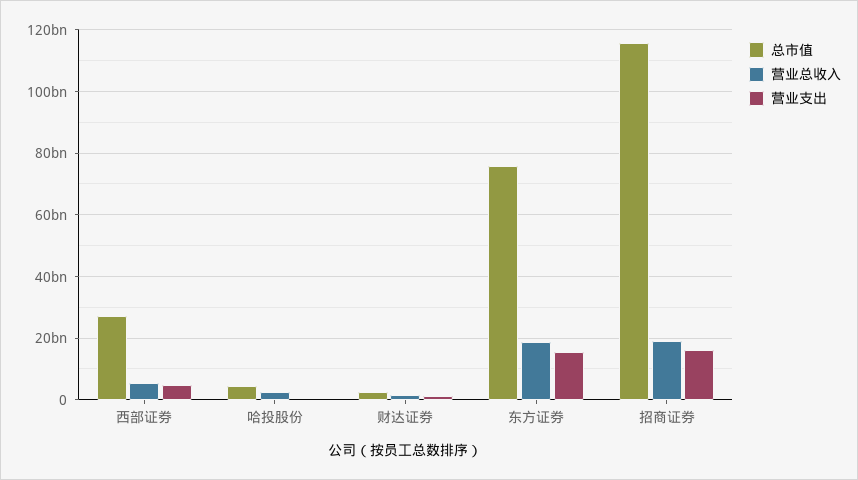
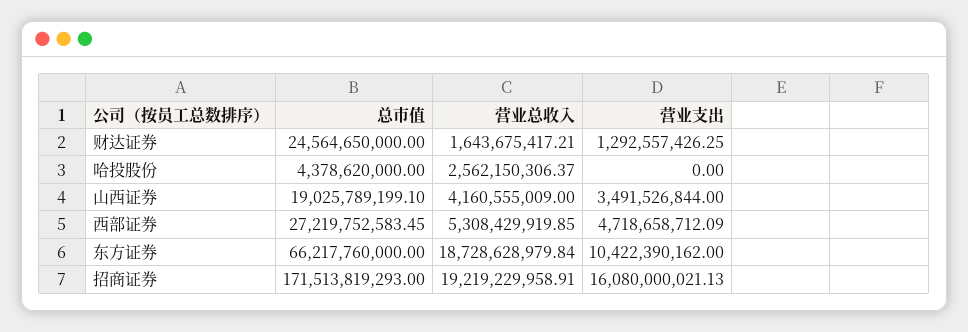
  {
    "总市值": {
      "西部证券": 27219752583.45,
      "哈投股份": 4378620000,
-     "财达证券": 2000000000,
+     "财达证券": 24564650000,
-     "东方证券": 76000000000,
+     "东方证券": 66217760000,
-     "招商证券": 116000000000
+     "招商证券": 171513819293,
+     "山西证券": 19025789199.1
    },
    "营业总收入": {
      "西部证券": 5308429919.85,
      "哈投股份": 2562150306.37,
      "财达证券": 1643675417.21,
      "东方证券": 18728628979.84,
-     "招商证券": 19219229958.91
+     "招商证券": 19219229958.91,
+     "山西证券": 4160555009
    },
    "营业支出": {
      "西部证券": 4718658712.09,
      "哈投股份": 0,
      "财达证券": 1292557426.25,
-     "东方证券": 16000000000,
+     "东方证券": 10422390162,
-     "招商证券": 16080000021.13
+     "招商证券": 16080000021.13,
+     "山西证券": 3491526844
    }
  }

